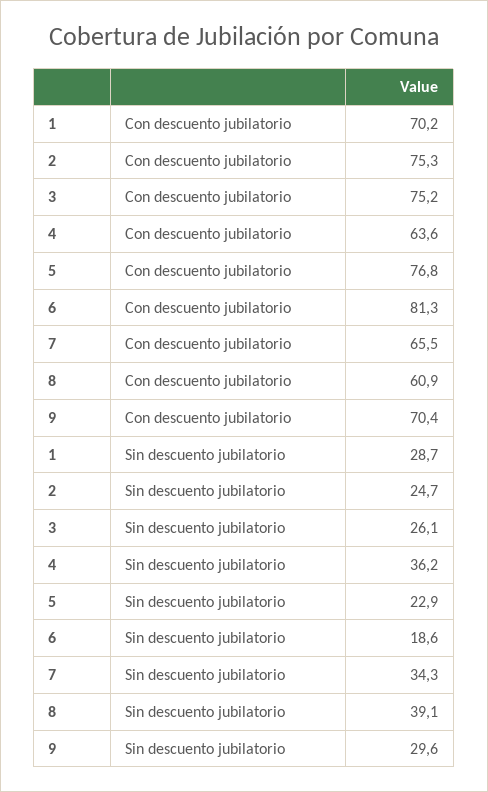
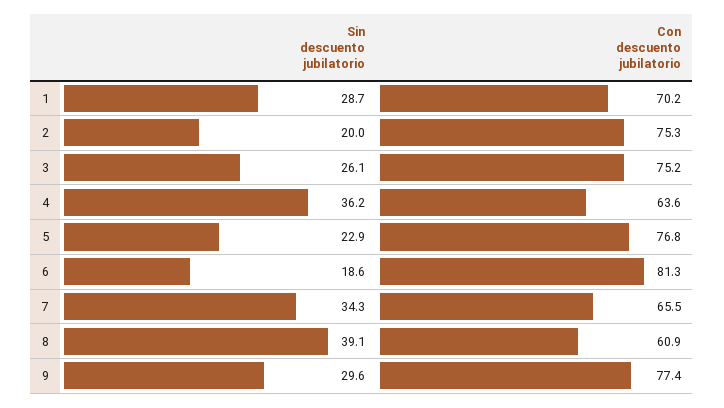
  {
    "1": {
      "Con descuento jubilatorio": 70.2,
      "Sin descuento jubilatorio": 28.7
    },
    "2": {
      "Con descuento jubilatorio": 75.3,
-     "Sin descuento jubilatorio": 24.7
+     "Sin descuento jubilatorio": 20
    },
    "3": {
      "Con descuento jubilatorio": 75.2,
      "Sin descuento jubilatorio": 26.1
    },
    "4": {
      "Con descuento jubilatorio": 63.6,
      "Sin descuento jubilatorio": 36.2
    },
    "5": {
      "Con descuento jubilatorio": 76.8,
      "Sin descuento jubilatorio": 22.9
    },
    "6": {
      "Con descuento jubilatorio": 81.3,
      "Sin descuento jubilatorio": 18.6
    },
    "7": {
      "Con descuento jubilatorio": 65.5,
      "Sin descuento jubilatorio": 34.3
    },
    "8": {
      "Con descuento jubilatorio": 60.9,
      "Sin descuento jubilatorio": 39.1
    },
    "9": {
-     "Con descuento jubilatorio": 70.4,
+     "Con descuento jubilatorio": 77.4,
      "Sin descuento jubilatorio": 29.6
    }
  }

